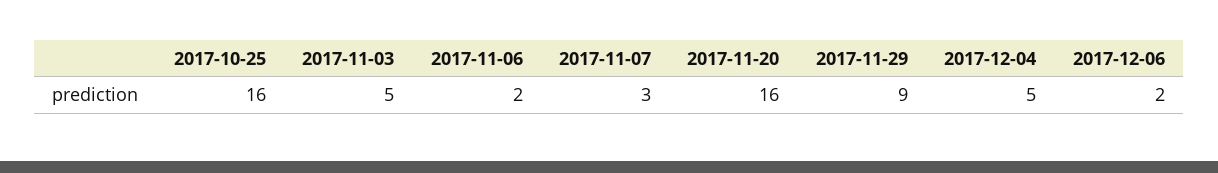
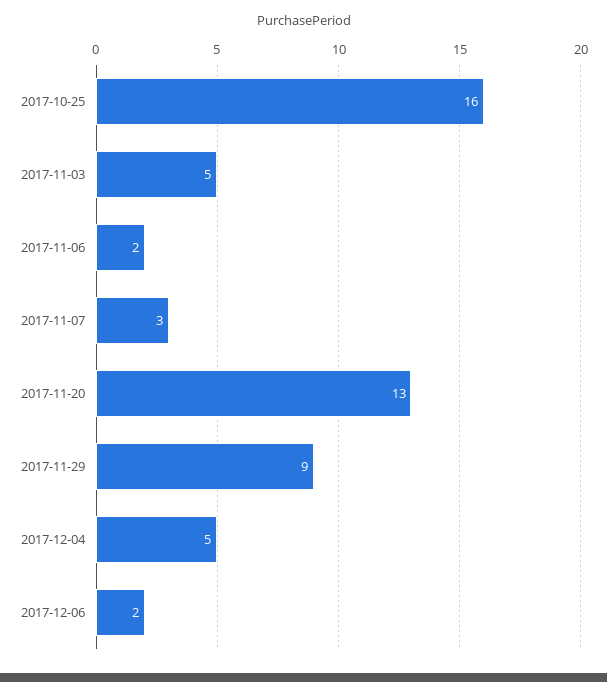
  {
    "2017-10-25": 16,
    "2017-11-03": 5,
    "2017-11-06": 2,
    "2017-11-07": 3,
-   "2017-11-20": 16,
+   "2017-11-20": 13,
    "2017-11-29": 9,
    "2017-12-04": 5,
    "2017-12-06": 2
  }

